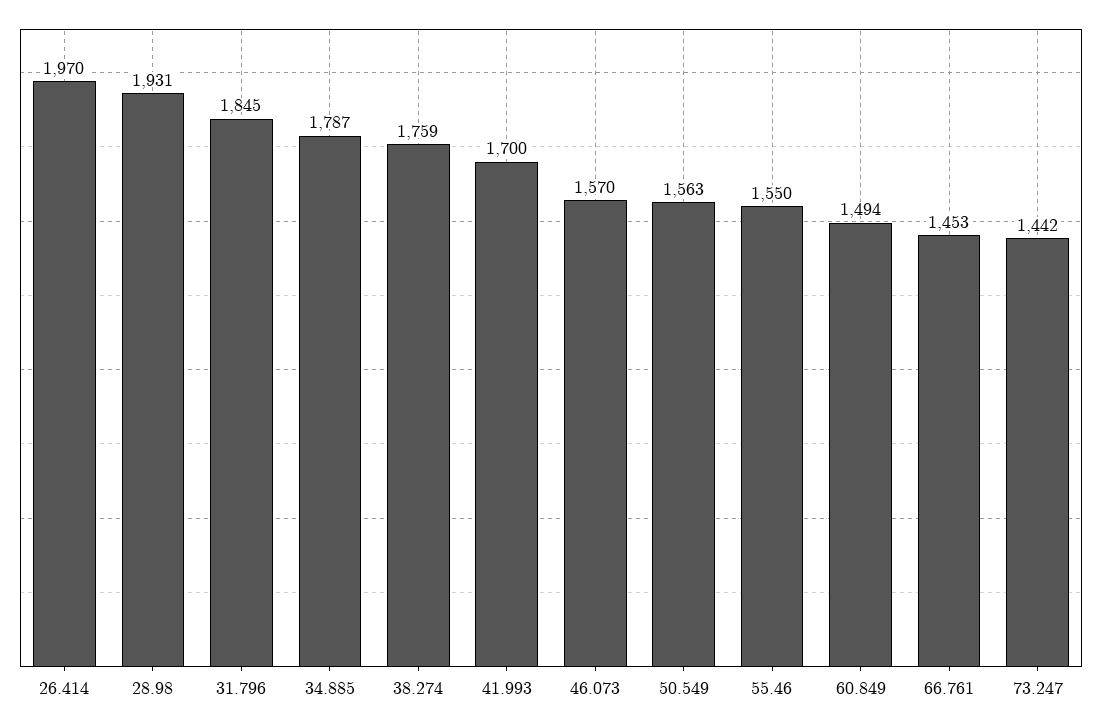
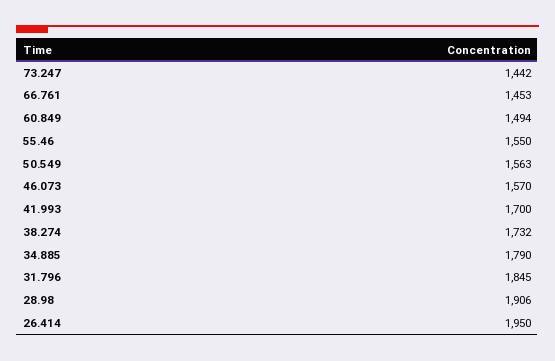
  {
-   "26.414": 1970,
+   "26.414": 1950,
-   "28.98": 1931,
+   "28.98": 1906,
    "31.796": 1845,
-   "34.885": 1787,
+   "34.885": 1790,
-   "38.274": 1759,
+   "38.274": 1732,
    "41.993": 1700,
    "46.073": 1570,
    "50.549": 1563,
    "55.46": 1550,
    "60.849": 1494,
    "66.761": 1453,
    "73.247": 1442
  }

